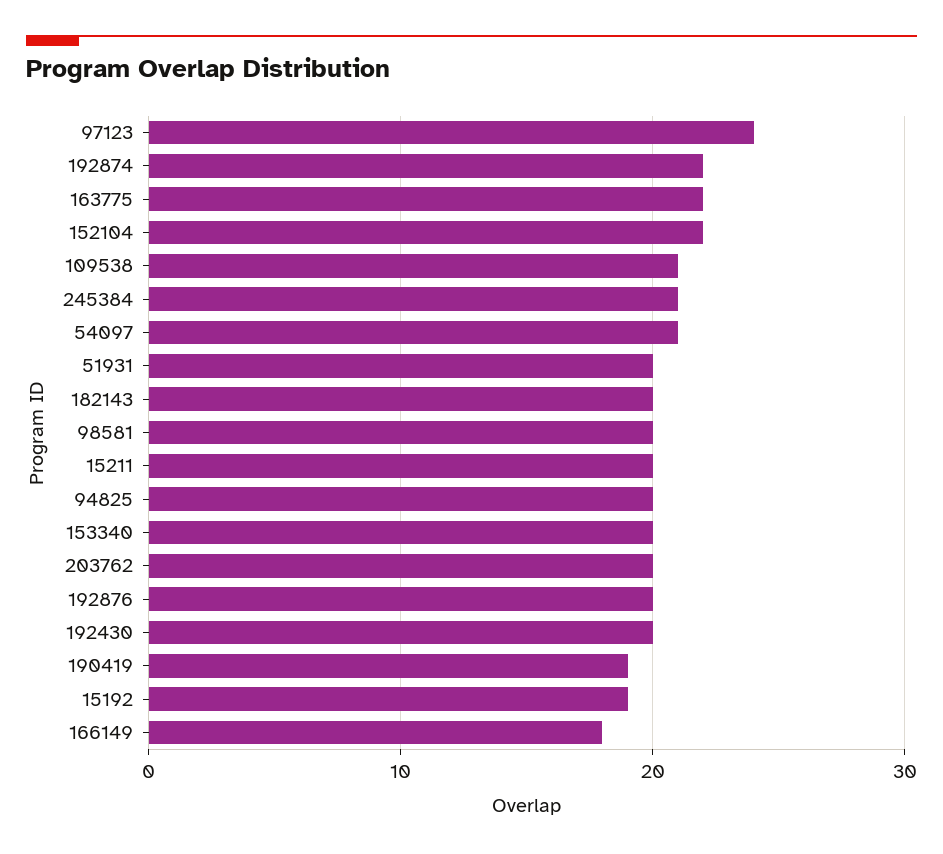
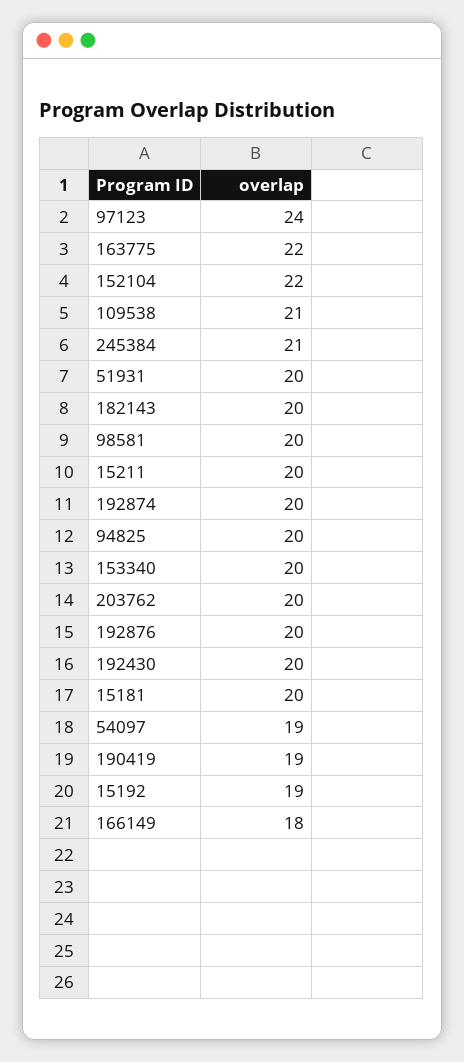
  {
    "97123": 24,
-   "192874": 22,
+   "192874": 20,
    "163775": 22,
    "152104": 22,
    "109538": 21,
    "245384": 21,
-   "54097": 21,
+   "54097": 19,
    "51931": 20,
    "182143": 20,
    "98581": 20,
    "15211": 20,
    "94825": 20,
    "153340": 20,
    "203762": 20,
    "192876": 20,
    "192430": 20,
    "190419": 19,
    "15192": 19,
-   "166149": 18
+   "166149": 18,
+   "15181": 20
  }

